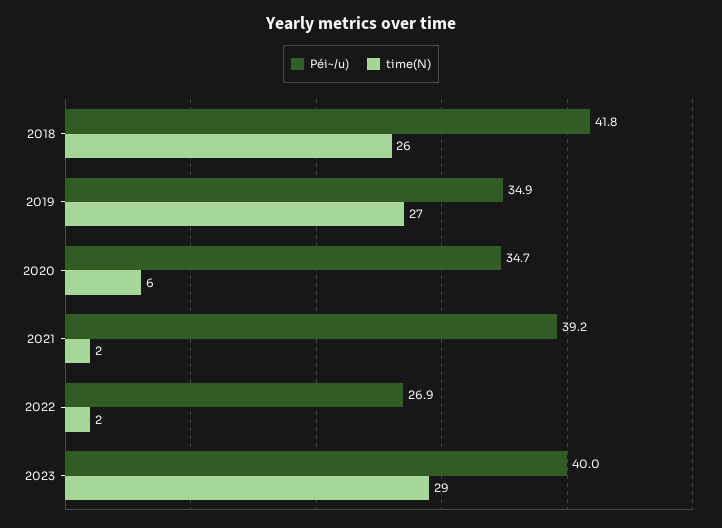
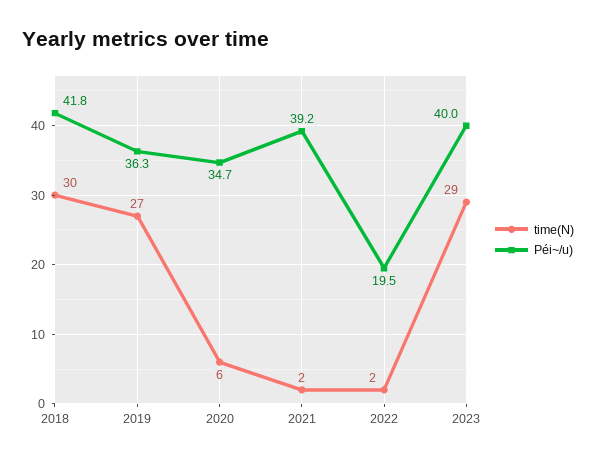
  {
    "Péi~/u)": {
      "2018": 41.8,
-     "2019": 34.9,
+     "2019": 36.3,
      "2020": 34.7,
      "2021": 39.2,
-     "2022": 26.9,
+     "2022": 19.5,
      "2023": 40
    },
    "time(N)": {
-     "2018": 26,
+     "2018": 30,
      "2019": 27,
      "2020": 6,
      "2021": 2,
      "2022": 2,
      "2023": 29
    }
  }

